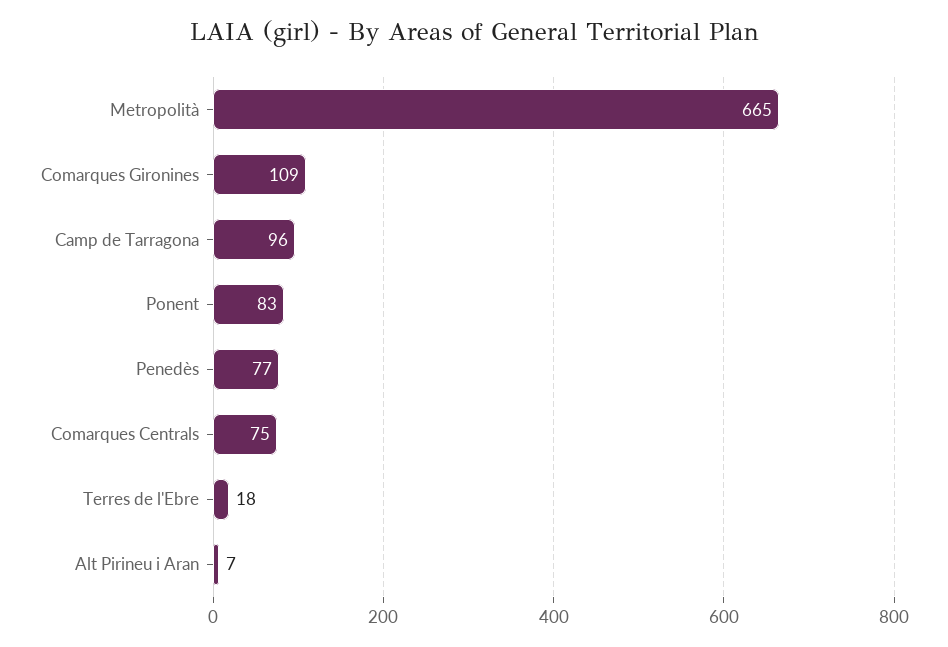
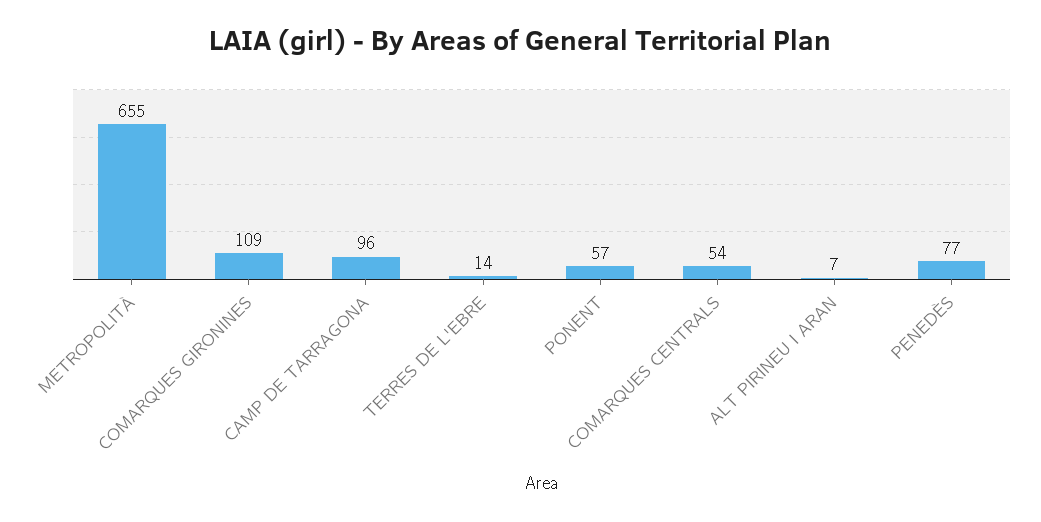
  {
-   "Metropolità": 665,
+   "Metropolità": 655,
    "Comarques Gironines": 109,
    "Camp de Tarragona": 96,
-   "Ponent": 83,
+   "Ponent": 57,
    "Penedès": 77,
-   "Comarques Centrals": 75,
+   "Comarques Centrals": 54,
-   "Terres de l'Ebre": 18,
+   "Terres de l'Ebre": 14,
    "Alt Pirineu i Aran": 7
  }

